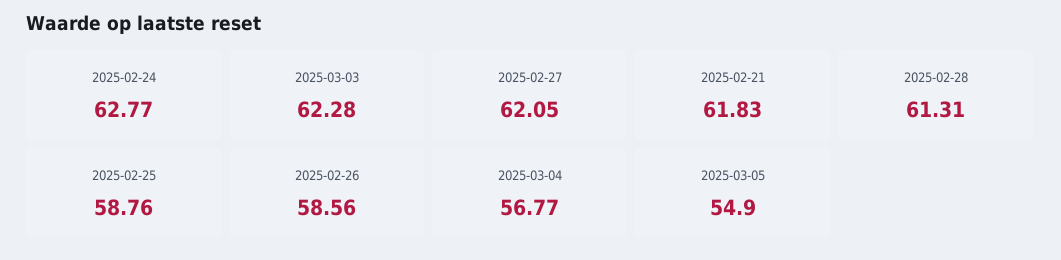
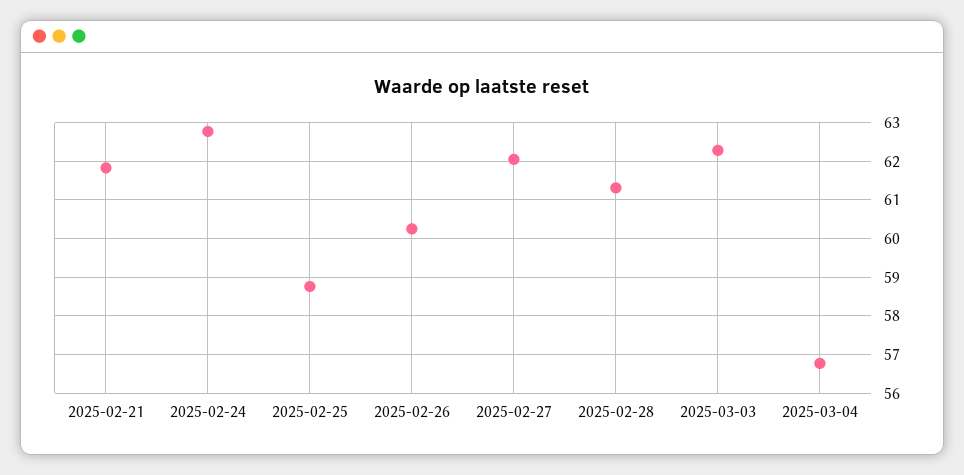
  {
    "2025-02-24": 62.77,
    "2025-03-03": 62.28,
    "2025-02-27": 62.05,
    "2025-02-21": 61.83,
    "2025-02-28": 61.31,
    "2025-02-25": 58.76,
-   "2025-02-26": 58.56,
+   "2025-02-26": 60.2,
-   "2025-03-04": 56.77,
+   "2025-03-04": 56.77
-   "2025-03-05": 54.9
  }

